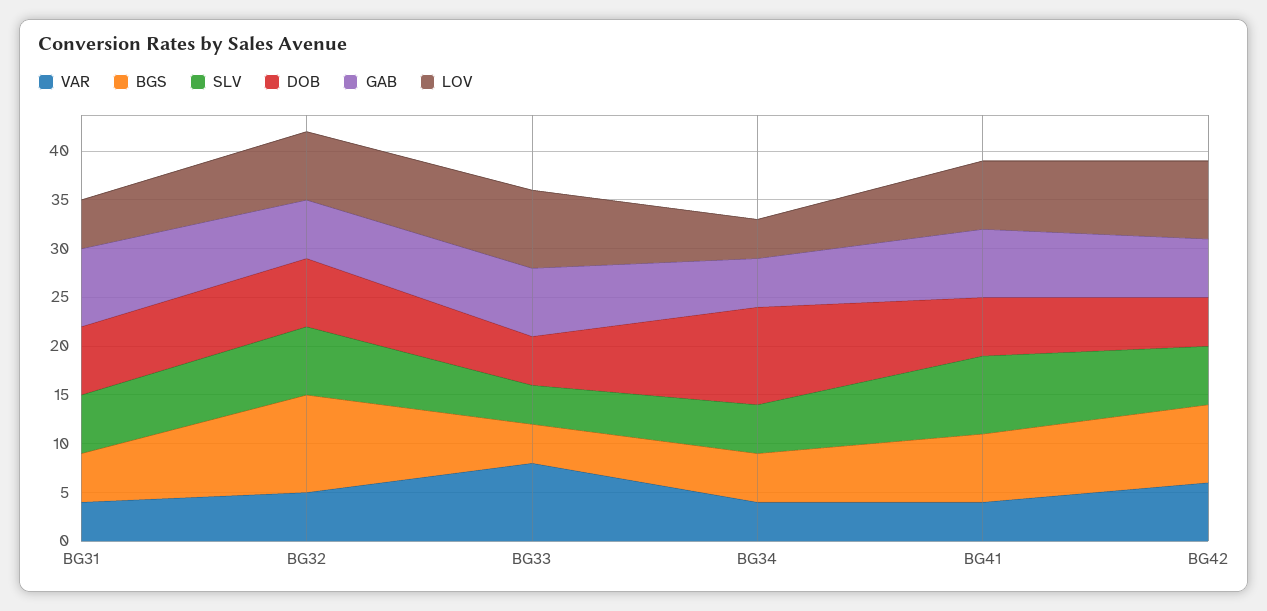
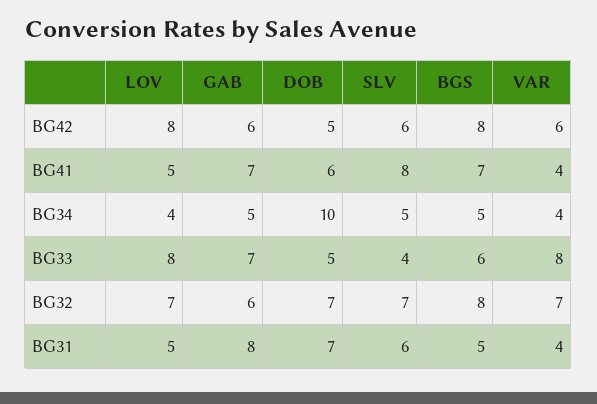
  {
    "VAR": {
      "BG31": 4,
-     "BG32": 5,
+     "BG32": 7,
      "BG33": 8,
      "BG34": 4,
      "BG41": 4,
      "BG42": 6
    },
    "BGS": {
      "BG31": 5,
-     "BG32": 10,
+     "BG32": 8,
-     "BG33": 4,
+     "BG33": 6,
      "BG34": 5,
      "BG41": 7,
      "BG42": 8
    },
    "SLV": {
      "BG31": 6,
      "BG32": 7,
      "BG33": 4,
      "BG34": 5,
      "BG41": 8,
      "BG42": 6
    },
    "DOB": {
      "BG31": 7,
      "BG32": 7,
      "BG33": 5,
      "BG34": 10,
      "BG41": 6,
      "BG42": 5
    },
    "GAB": {
      "BG31": 8,
      "BG32": 6,
      "BG33": 7,
      "BG34": 5,
      "BG41": 7,
      "BG42": 6
    },
    "LOV": {
      "BG31": 5,
      "BG32": 7,
      "BG33": 8,
      "BG34": 4,
-     "BG41": 7,
+     "BG41": 5,
      "BG42": 8
    }
  }

